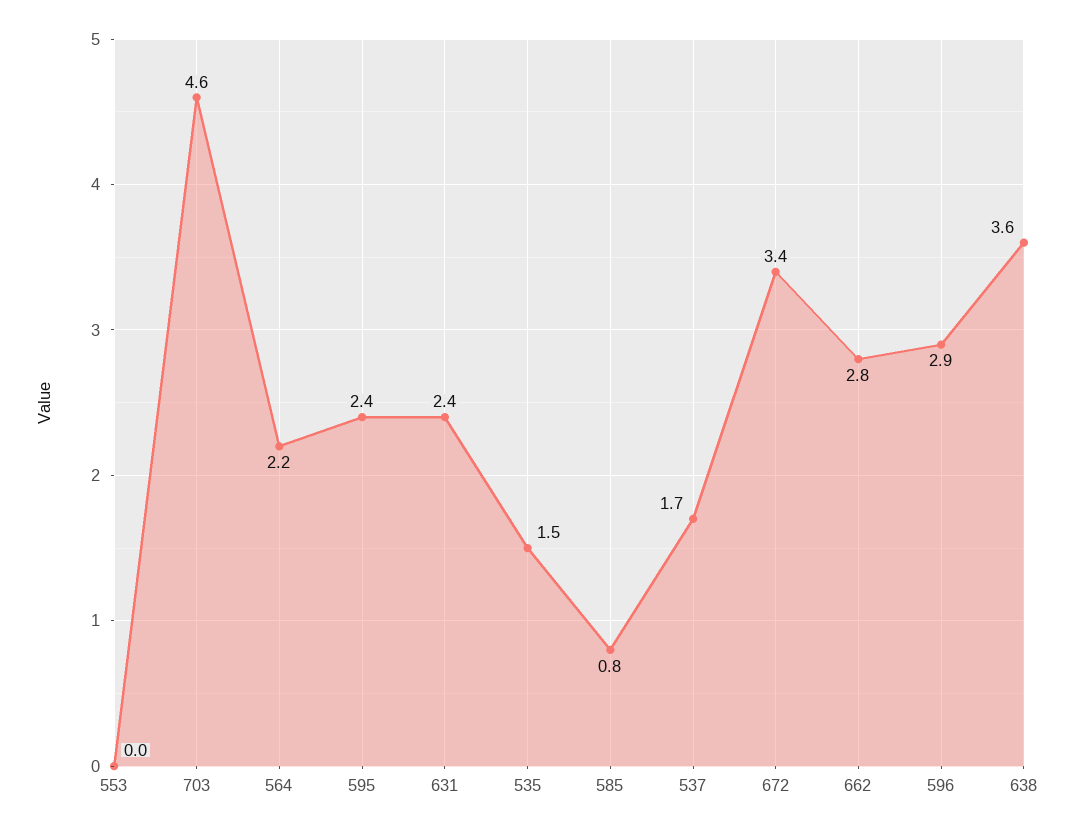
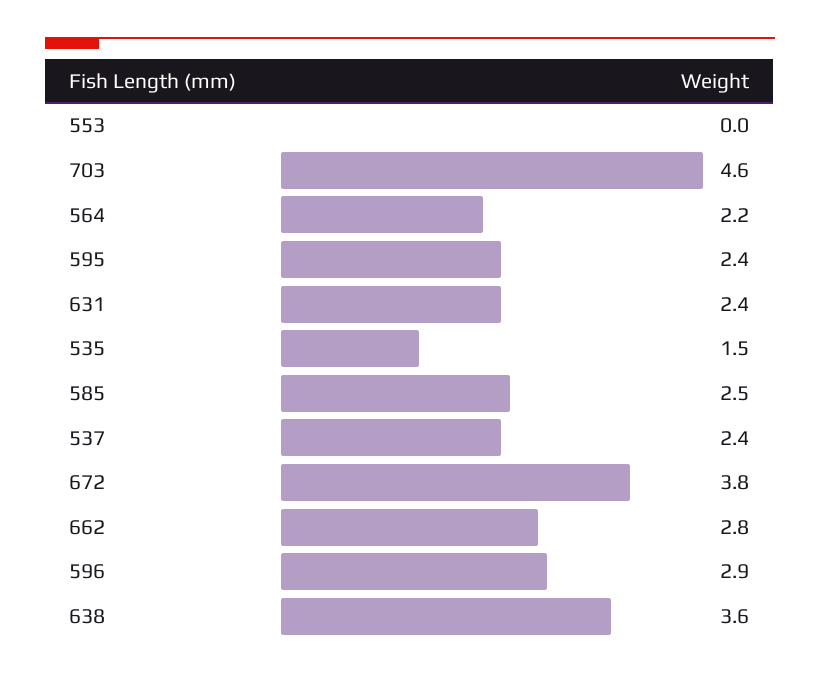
  {
    "553": 0,
    "703": 4.6,
    "564": 2.2,
    "595": 2.4,
    "631": 2.4,
    "535": 1.5,
-   "585": 0.8,
+   "585": 2.5,
-   "537": 1.7,
+   "537": 2.4,
-   "672": 3.4,
+   "672": 3.8,
    "662": 2.8,
    "596": 2.9,
    "638": 3.6
  }

